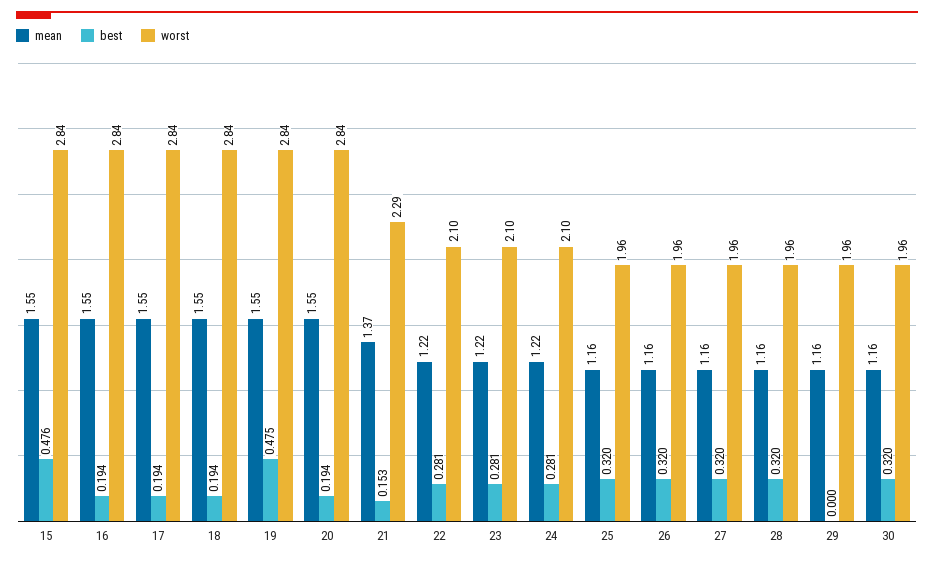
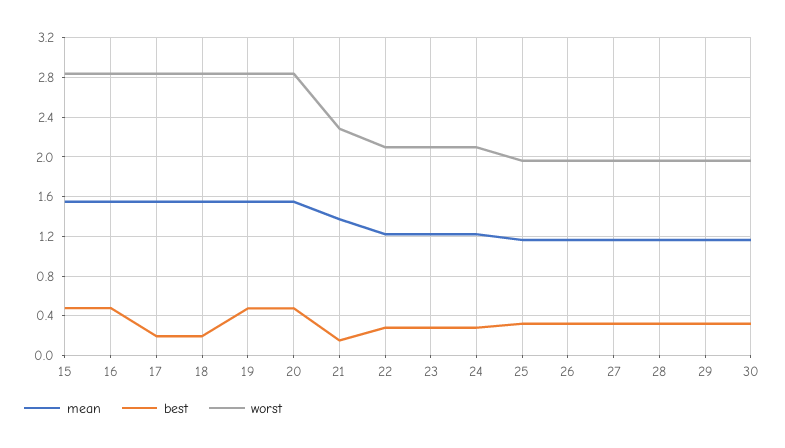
  {
    "mean": {
      "15": 1.55,
      "16": 1.55,
      "17": 1.55,
      "18": 1.55,
      "19": 1.55,
      "20": 1.55,
      "21": 1.37,
      "22": 1.22,
      "23": 1.22,
      "24": 1.22,
      "25": 1.16,
      "26": 1.16,
      "27": 1.16,
      "28": 1.16,
      "29": 1.16,
      "30": 1.16
    },
    "best": {
      "15": 0.476,
-     "16": 0.194,
+     "16": 0.5,
      "17": 0.194,
      "18": 0.194,
      "19": 0.475,
-     "20": 0.194,
+     "20": 0.5,
      "21": 0.153,
      "22": 0.281,
      "23": 0.281,
      "24": 0.281,
      "25": 0.32,
      "26": 0.32,
      "27": 0.32,
      "28": 0.32,
-     "29": 0,
+     "29": 0.3,
      "30": 0.32
    },
    "worst": {
      "15": 2.84,
      "16": 2.84,
      "17": 2.84,
      "18": 2.84,
      "19": 2.84,
      "20": 2.84,
      "21": 2.29,
      "22": 2.1,
      "23": 2.1,
      "24": 2.1,
      "25": 1.96,
      "26": 1.96,
      "27": 1.96,
      "28": 1.96,
      "29": 1.96,
      "30": 1.96
    }
  }

